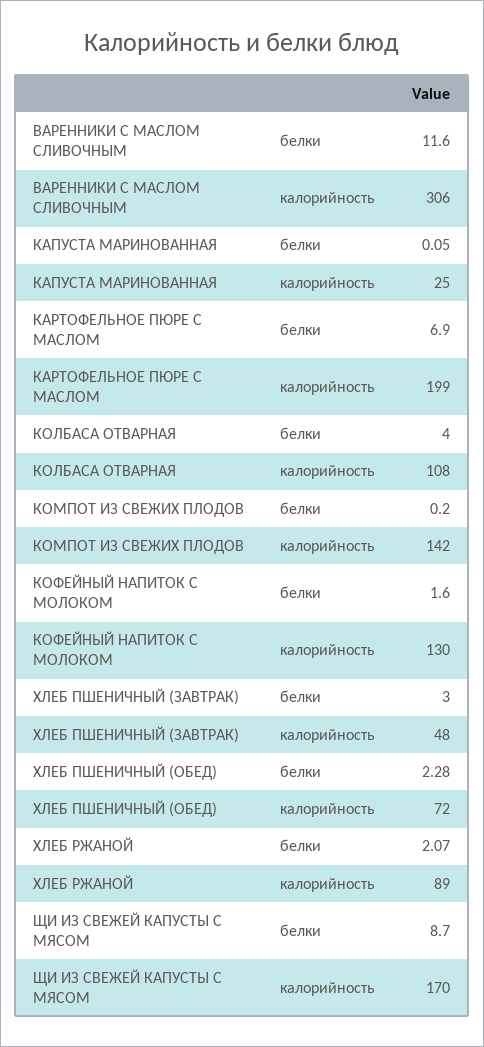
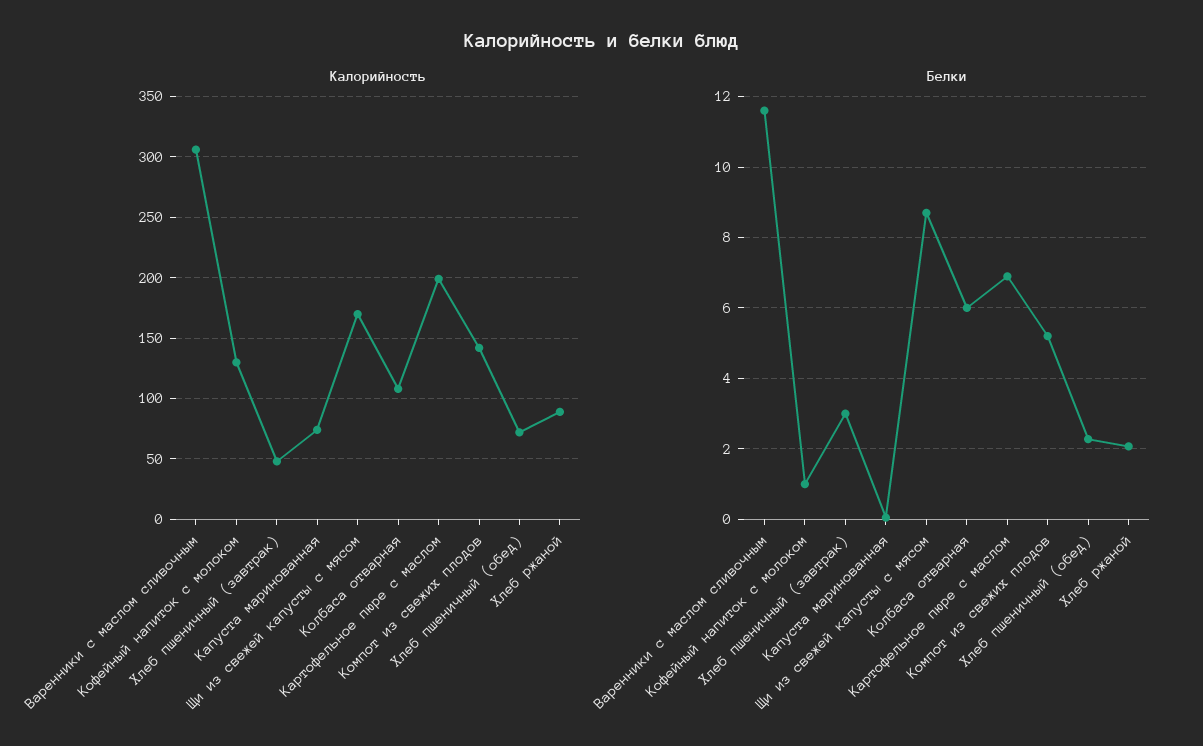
  {
    "белки": {
      "ВАРЕННИКИ С МАСЛОМ СЛИВОЧНЫМ": 11.6,
      "КАПУСТА МАРИНОВАННАЯ": 0.05,
      "КАРТОФЕЛЬНОЕ ПЮРЕ С МАСЛОМ": 6.9,
-     "КОЛБАСА ОТВАРНАЯ": 4,
+     "КОЛБАСА ОТВАРНАЯ": 6,
-     "КОМПОТ ИЗ СВЕЖИХ ПЛОДОВ": 0.2,
+     "КОМПОТ ИЗ СВЕЖИХ ПЛОДОВ": 5.2,
-     "КОФЕЙНЫЙ НАПИТОК С МОЛОКОМ": 1.6,
+     "КОФЕЙНЫЙ НАПИТОК С МОЛОКОМ": 1,
      "ХЛЕБ ПШЕНИЧНЫЙ (ЗАВТРАК)": 3,
      "ХЛЕБ ПШЕНИЧНЫЙ (ОБЕД)": 2.28,
      "ХЛЕБ РЖАНОЙ": 2.07,
      "ЩИ ИЗ СВЕЖЕЙ КАПУСТЫ С МЯСОМ": 8.7
    },
    "калорийность": {
      "ВАРЕННИКИ С МАСЛОМ СЛИВОЧНЫМ": 306,
-     "КАПУСТА МАРИНОВАННАЯ": 25,
+     "КАПУСТА МАРИНОВАННАЯ": 75,
      "КАРТОФЕЛЬНОЕ ПЮРЕ С МАСЛОМ": 199,
      "КОЛБАСА ОТВАРНАЯ": 108,
      "КОМПОТ ИЗ СВЕЖИХ ПЛОДОВ": 142,
      "КОФЕЙНЫЙ НАПИТОК С МОЛОКОМ": 130,
      "ХЛЕБ ПШЕНИЧНЫЙ (ЗАВТРАК)": 48,
      "ХЛЕБ ПШЕНИЧНЫЙ (ОБЕД)": 72,
      "ХЛЕБ РЖАНОЙ": 89,
      "ЩИ ИЗ СВЕЖЕЙ КАПУСТЫ С МЯСОМ": 170
    }
  }

